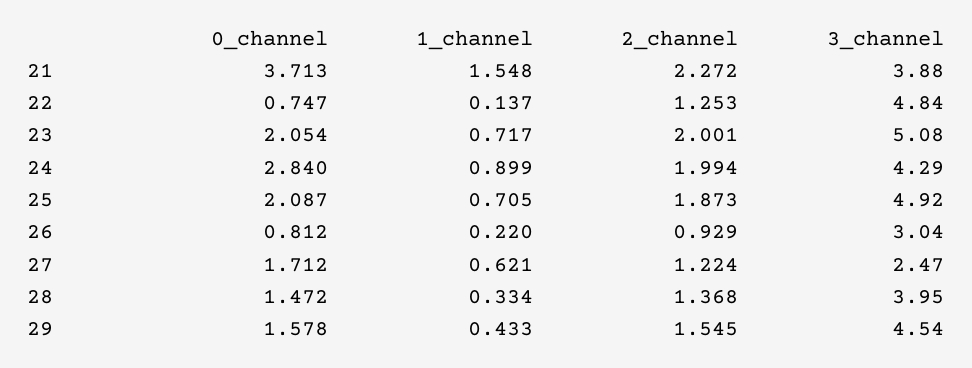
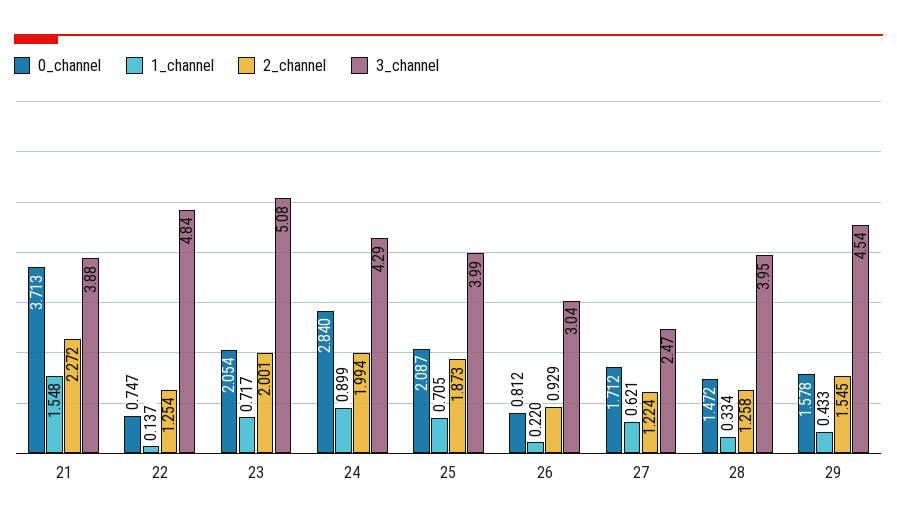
  {
    "0_channel": {
      "21": 3.713,
      "22": 0.747,
      "23": 2.054,
      "24": 2.84,
      "25": 2.087,
      "26": 0.812,
      "27": 1.712,
      "28": 1.472,
      "29": 1.578
    },
    "1_channel": {
      "21": 1.548,
      "22": 0.137,
      "23": 0.717,
      "24": 0.899,
      "25": 0.705,
      "26": 0.22,
      "27": 0.621,
      "28": 0.334,
      "29": 0.433
    },
    "2_channel": {
      "21": 2.272,
-     "22": 1.253,
+     "22": 1.254,
      "23": 2.001,
      "24": 1.994,
      "25": 1.873,
      "26": 0.929,
      "27": 1.224,
-     "28": 1.368,
+     "28": 1.258,
      "29": 1.545
    },
    "3_channel": {
      "21": 3.88,
      "22": 4.84,
      "23": 5.08,
      "24": 4.29,
-     "25": 4.92,
+     "25": 3.99,
      "26": 3.04,
      "27": 2.47,
      "28": 3.95,
      "29": 4.54
    }
  }

